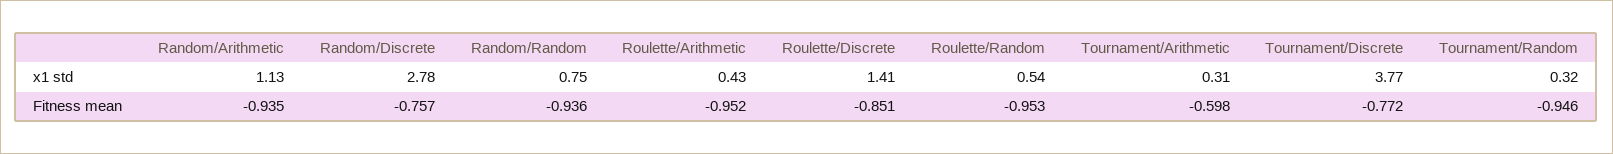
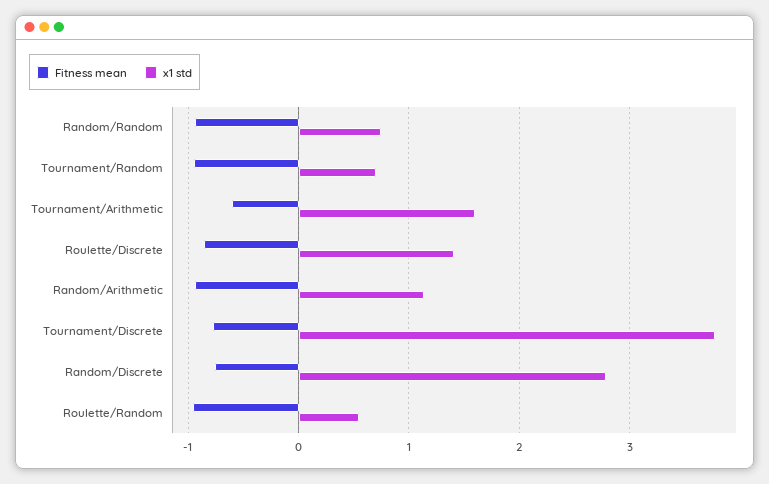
  {
    "x1 std": {
      "Random/Arithmetic": 1.13,
      "Random/Discrete": 2.78,
      "Random/Random": 0.75,
-     "Roulette/Arithmetic": 0.43,
      "Roulette/Discrete": 1.41,
      "Roulette/Random": 0.54,
-     "Tournament/Arithmetic": 0.31,
+     "Tournament/Arithmetic": 1.6,
      "Tournament/Discrete": 3.77,
-     "Tournament/Random": 0.32
+     "Tournament/Random": 0.7
    },
    "Fitness mean": {
      "Random/Arithmetic": -0.935,
      "Random/Discrete": -0.757,
      "Random/Random": -0.936,
-     "Roulette/Arithmetic": -0.952,
      "Roulette/Discrete": -0.851,
      "Roulette/Random": -0.953,
      "Tournament/Arithmetic": -0.598,
      "Tournament/Discrete": -0.772,
      "Tournament/Random": -0.946
    }
  }

